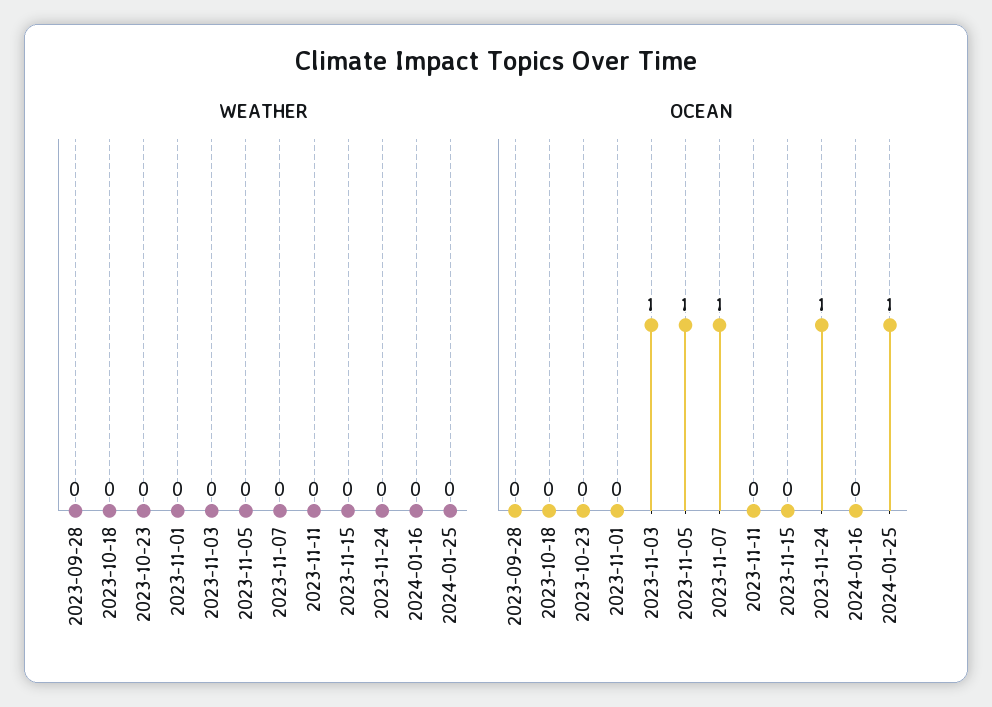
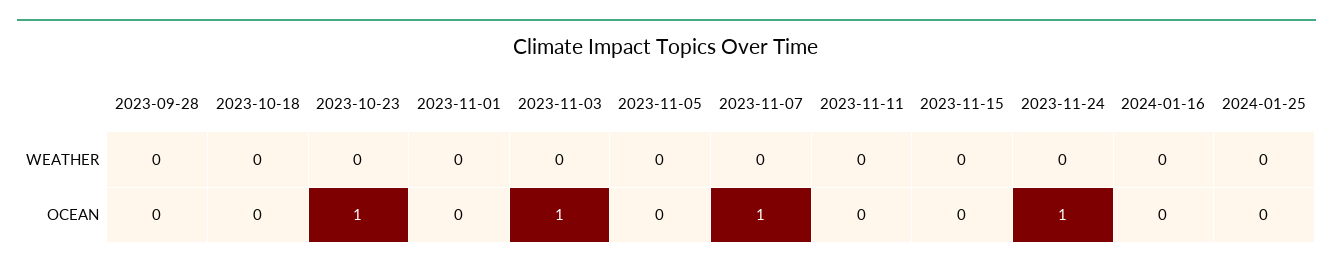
  {
    "WEATHER": {
      "2023-09-28": 0,
      "2023-10-18": 0,
      "2023-10-23": 0,
      "2023-11-01": 0,
      "2023-11-03": 0,
      "2023-11-05": 0,
      "2023-11-07": 0,
      "2023-11-11": 0,
      "2023-11-15": 0,
      "2023-11-24": 0,
      "2024-01-16": 0,
      "2024-01-25": 0
    },
    "OCEAN": {
      "2023-09-28": 0,
      "2023-10-18": 0,
-     "2023-10-23": 0,
+     "2023-10-23": 1,
      "2023-11-01": 0,
      "2023-11-03": 1,
-     "2023-11-05": 1,
+     "2023-11-05": 0,
      "2023-11-07": 1,
      "2023-11-11": 0,
      "2023-11-15": 0,
      "2023-11-24": 1,
      "2024-01-16": 0,
-     "2024-01-25": 1
+     "2024-01-25": 0
    }
  }

